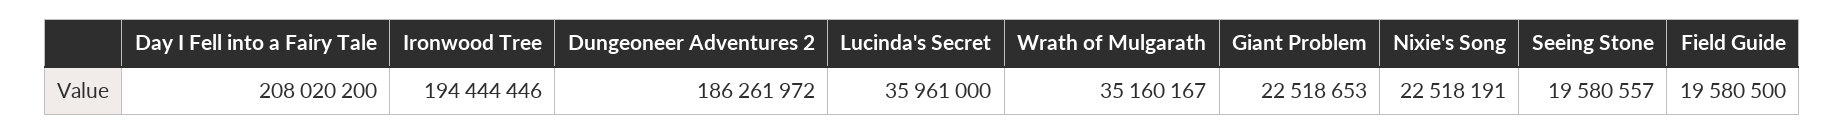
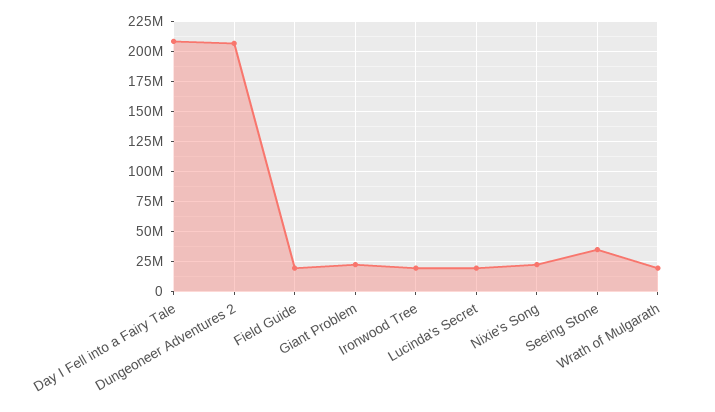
  {
    "Day I Fell into a Fairy Tale": 208020200,
-   "Ironwood Tree": 194444446,
+   "Ironwood Tree": 20000000,
-   "Dungeoneer Adventures 2": 186261972,
+   "Dungeoneer Adventures 2": 205000000,
-   "Lucinda's Secret": 35961000,
+   "Lucinda's Secret": 20000000,
-   "Wrath of Mulgarath": 35160167,
+   "Wrath of Mulgarath": 20000000,
    "Giant Problem": 22518653,
    "Nixie's Song": 22518191,
-   "Seeing Stone": 19580557,
+   "Seeing Stone": 35000000,
    "Field Guide": 19580500
  }

